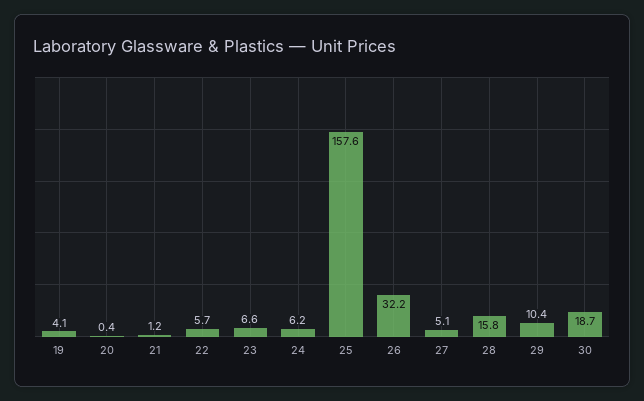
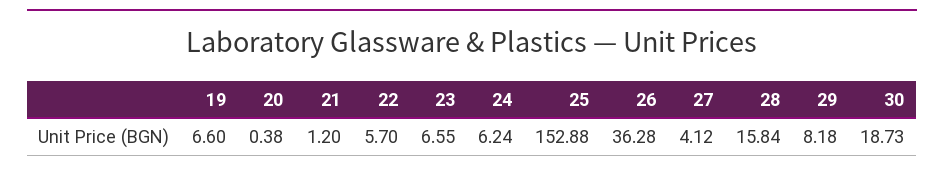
  {
-   "19": 4.1,
+   "19": 6.6,
    "20": 0.38,
    "21": 1.2,
    "22": 5.7,
    "23": 6.55,
    "24": 6.24,
-   "25": 157.6,
+   "25": 152.88,
-   "26": 32.2,
+   "26": 36.28,
-   "27": 5.1,
+   "27": 4.12,
    "28": 15.84,
-   "29": 10.4,
+   "29": 8.18,
    "30": 18.73
  }

